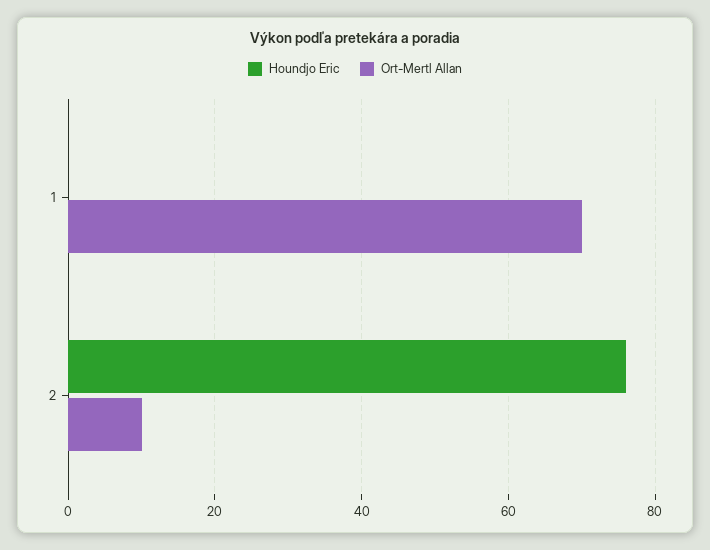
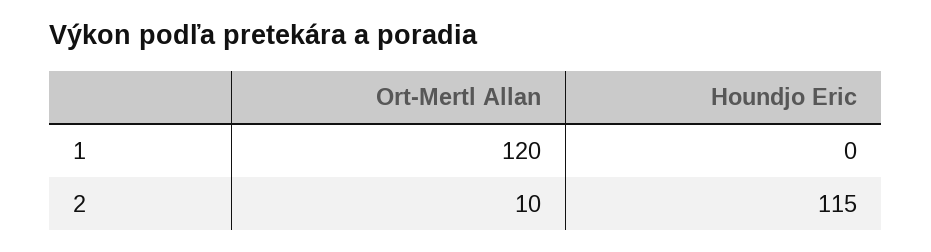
  {
    "Houndjo Eric": {
      "1": 0,
-     "2": 75
+     "2": 115
    },
    "Ort-Mertl Allan": {
-     "1": 70,
+     "1": 120,
      "2": 10
    }
  }

